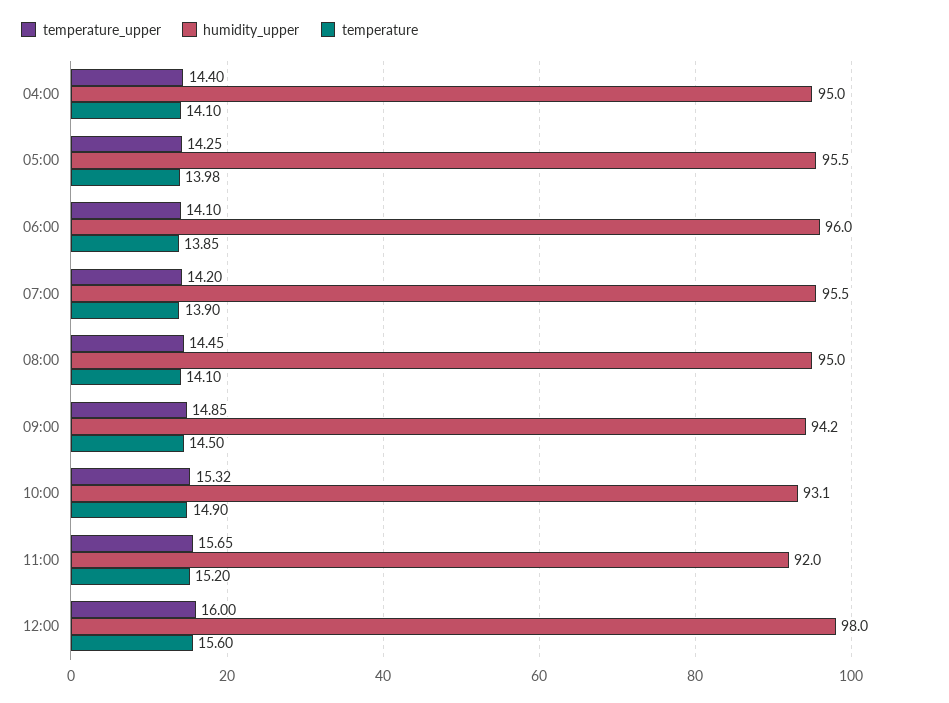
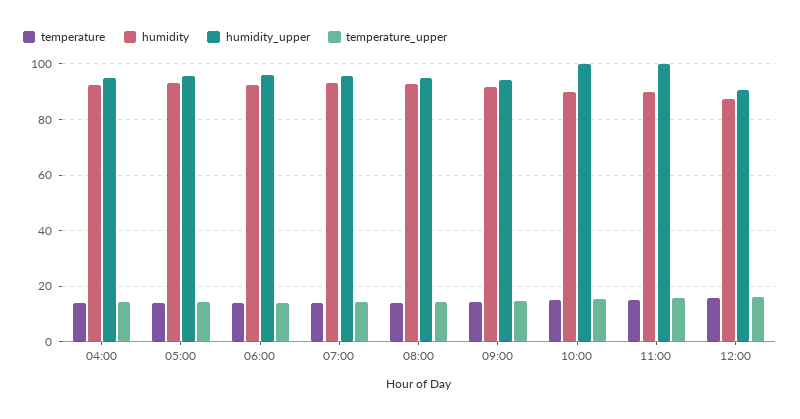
  {
    "temperature_upper": {
      "04:00": 14.4,
      "05:00": 14.25,
      "06:00": 14.1,
      "07:00": 14.2,
      "08:00": 14.45,
      "09:00": 14.85,
      "10:00": 15.32,
      "11:00": 15.65,
      "12:00": 16
    },
    "humidity_upper": {
      "04:00": 95,
      "05:00": 95.5,
      "06:00": 96,
      "07:00": 95.5,
      "08:00": 95,
      "09:00": 94.2,
-     "10:00": 93.1,
+     "10:00": 100,
-     "11:00": 92,
+     "11:00": 100,
-     "12:00": 98
+     "12:00": 90
    },
    "temperature": {
      "04:00": 14.1,
      "05:00": 13.98,
      "06:00": 13.85,
      "07:00": 13.9,
      "08:00": 14.1,
      "09:00": 14.5,
      "10:00": 14.9,
      "11:00": 15.2,
      "12:00": 15.6
-   }
+   },
+   "humidity": {
+     "04:00": 92.5,
+     "05:00": 92.5,
+     "06:00": 92.5,
+     "07:00": 92.5,
+     "08:00": 92.5,
+     "09:00": 92.5,
+     "10:00": 90,
+     "11:00": 90,
+     "12:00": 87.5
+   }
  }

